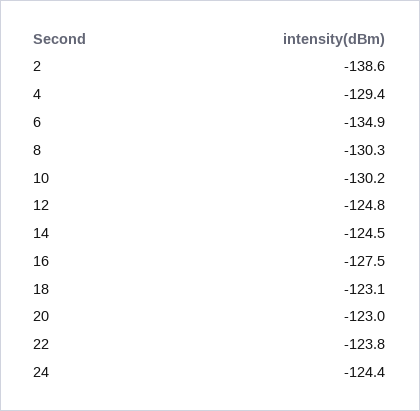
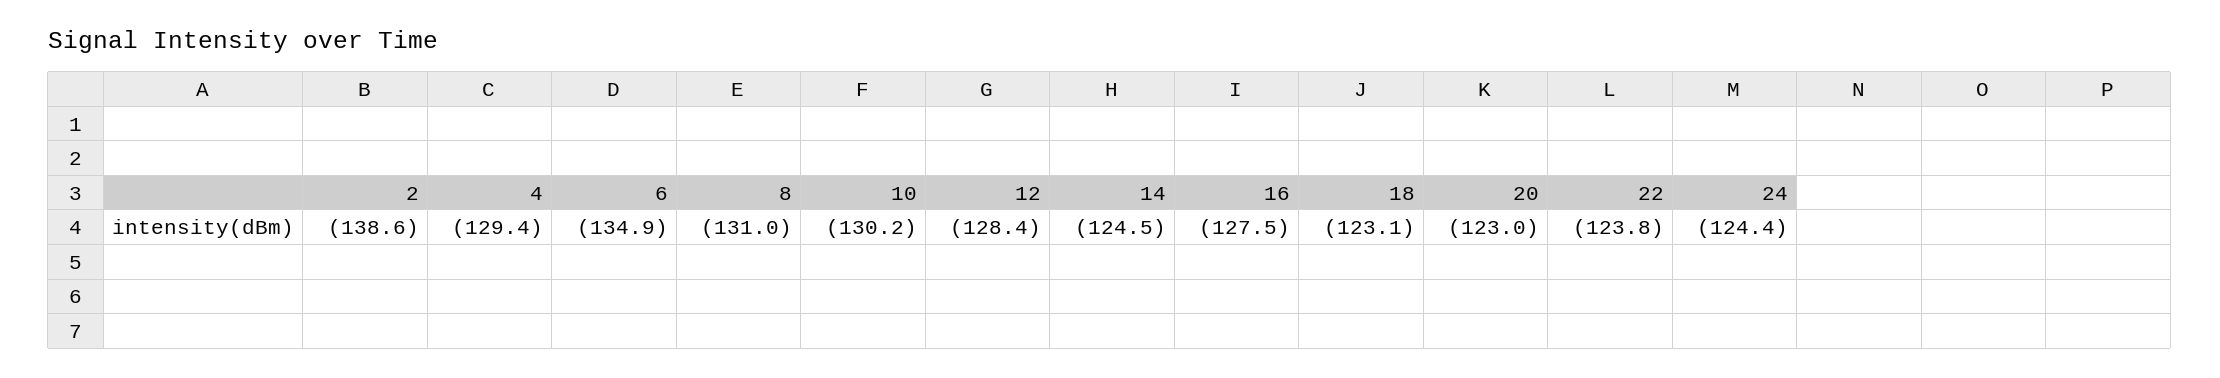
  {
    "2": -138.6,
    "4": -129.4,
    "6": -134.9,
-   "8": -130.3,
+   "8": -131,
    "10": -130.2,
-   "12": -124.8,
+   "12": -128.4,
    "14": -124.5,
    "16": -127.5,
    "18": -123.1,
    "20": -123,
    "22": -123.8,
    "24": -124.4
  }

